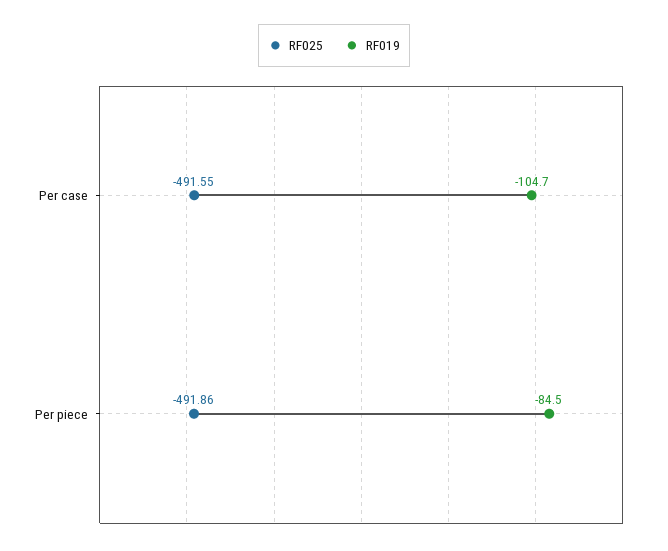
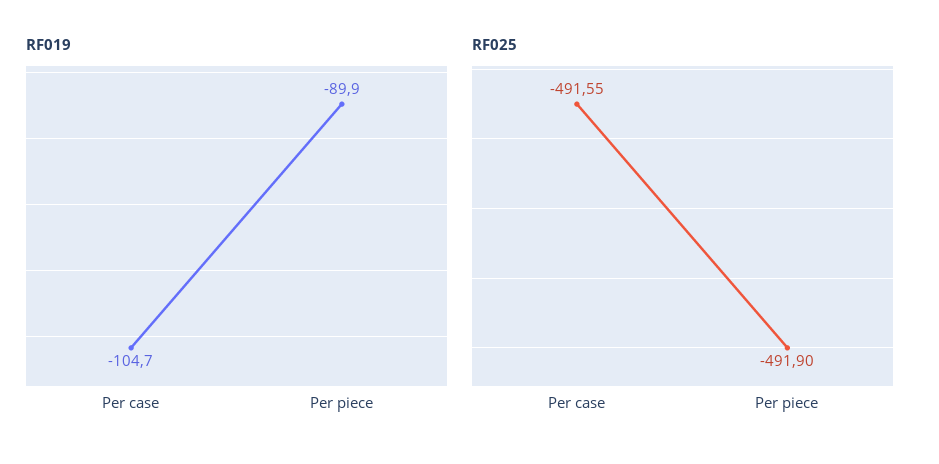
  {
    "RF025": {
      "Per case": -491.55,
-     "Per piece": -491.86
+     "Per piece": -491.9
    },
    "RF019": {
      "Per case": -104.7,
-     "Per piece": -84.5
+     "Per piece": -89.9
    }
  }

